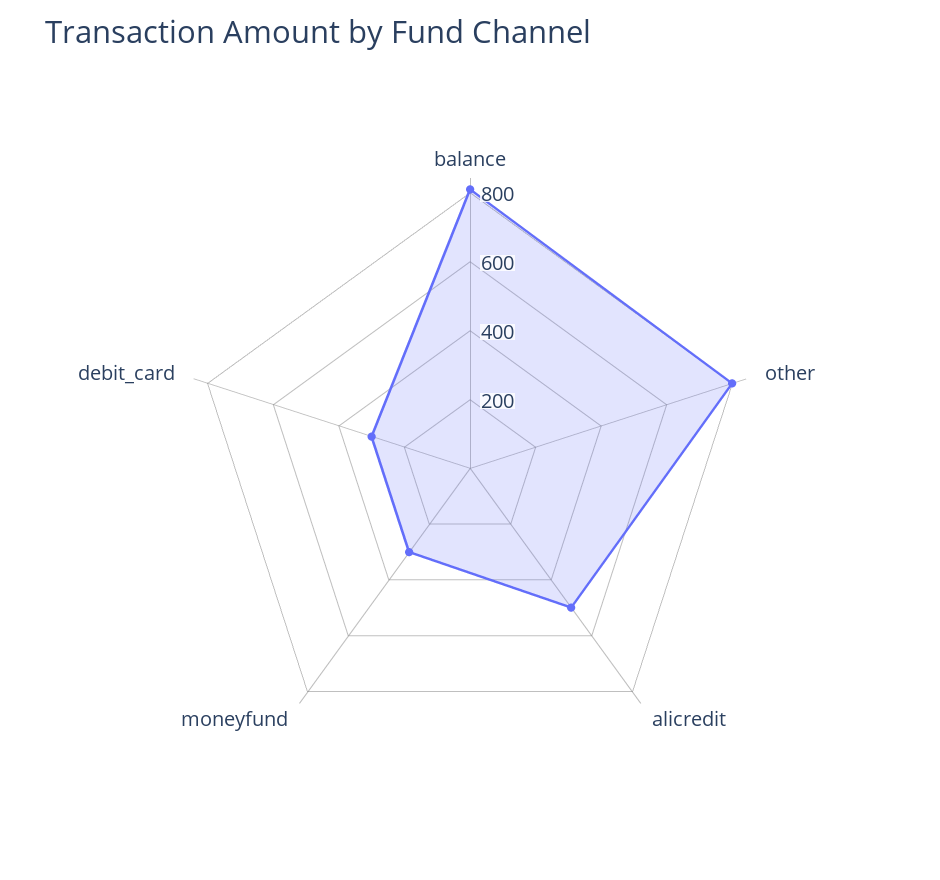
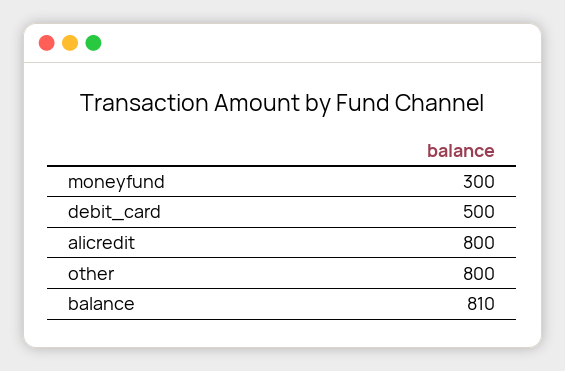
  {
    "balance": 810,
    "other": 800,
-   "alicredit": 500,
+   "alicredit": 800,
    "moneyfund": 300,
-   "debit_card": 300
+   "debit_card": 500
  }

